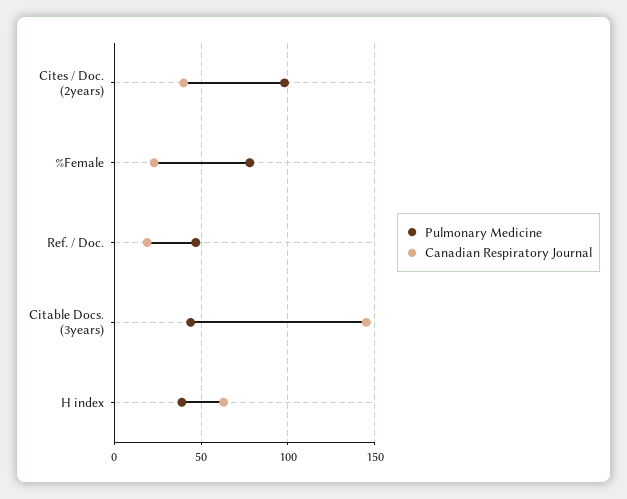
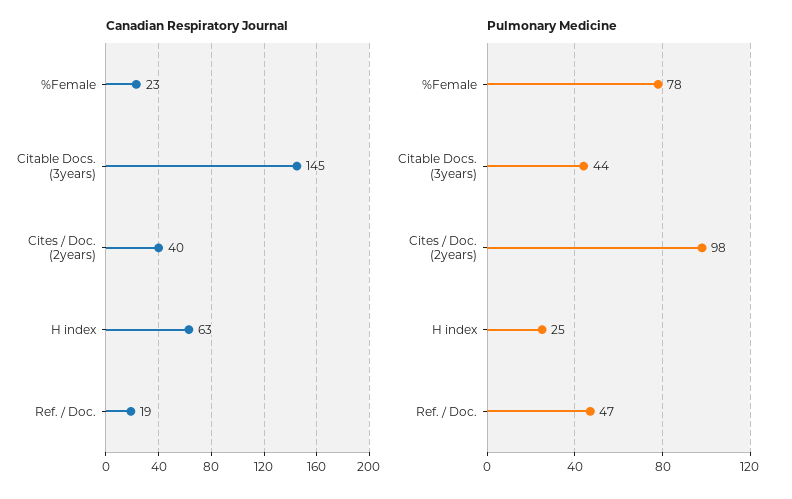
  {
    "Pulmonary Medicine": {
      "Cites / Doc. (2years)": 98,
      "%Female": 78,
      "Ref. / Doc.": 47,
      "Citable Docs. (3years)": 44,
-     "H index": 40
+     "H index": 25
    },
    "Canadian Respiratory Journal": {
      "Cites / Doc. (2years)": 40,
      "%Female": 23,
      "Ref. / Doc.": 19,
      "Citable Docs. (3years)": 145,
      "H index": 63
    }
  }

